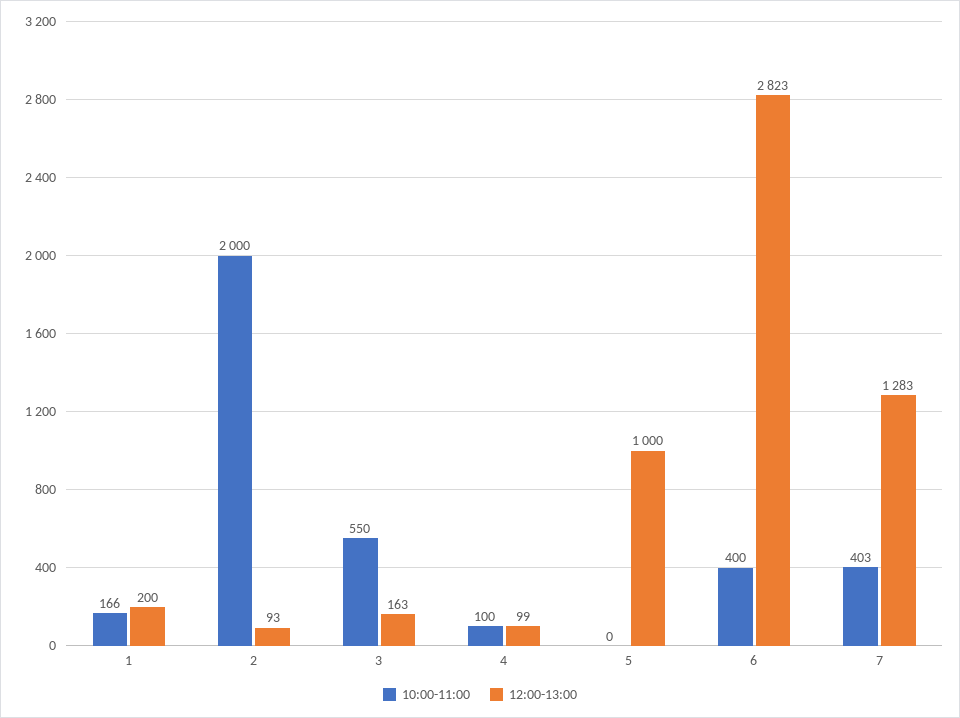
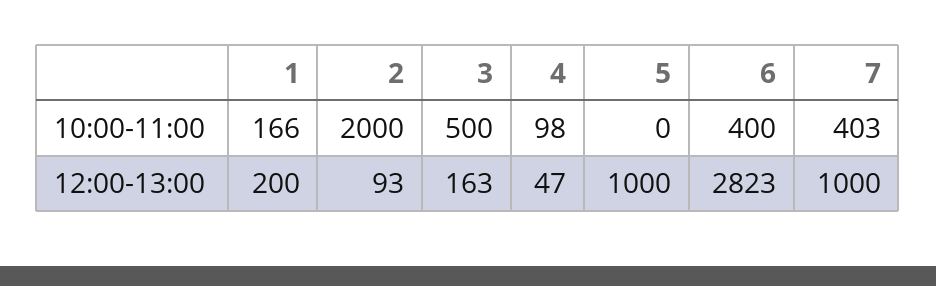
  {
    "10:00-11:00": {
      "1": 166,
      "2": 2000,
-     "3": 550,
+     "3": 500,
-     "4": 100,
+     "4": 98,
      "5": 0,
      "6": 400,
      "7": 403
    },
    "12:00-13:00": {
      "1": 200,
      "2": 93,
      "3": 163,
-     "4": 99,
+     "4": 47,
      "5": 1000,
      "6": 2823,
-     "7": 1283
+     "7": 1000
    }
  }

